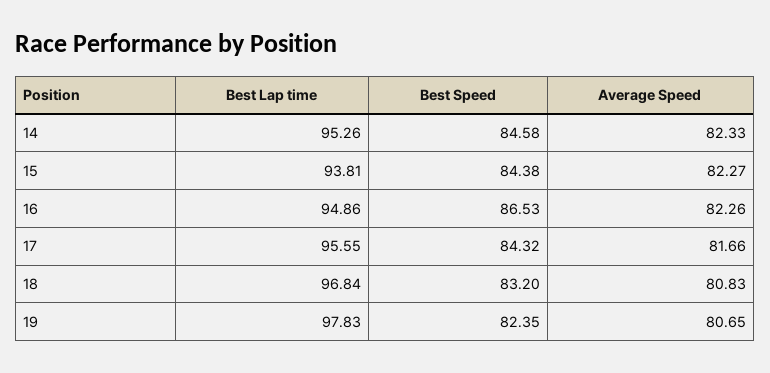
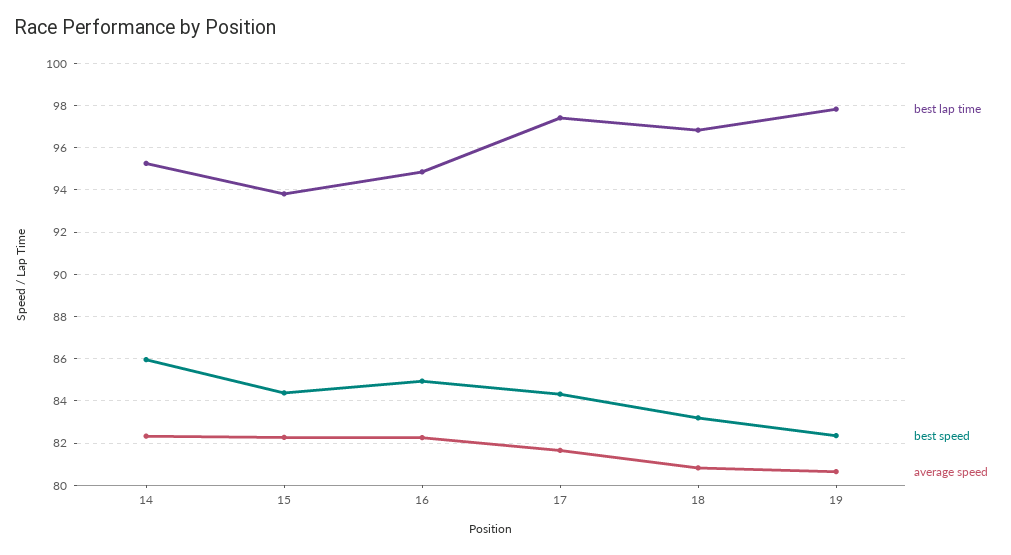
  {
    "Best Lap time": {
      "14": 95.26,
      "15": 93.81,
      "16": 94.86,
-     "17": 95.55,
+     "17": 97.5,
      "18": 96.84,
      "19": 97.83
    },
    "Best Speed": {
-     "14": 84.58,
+     "14": 86,
      "15": 84.38,
-     "16": 86.53,
+     "16": 85,
      "17": 84.32,
      "18": 83.2,
      "19": 82.35
    },
    "Average Speed": {
      "14": 82.33,
      "15": 82.27,
      "16": 82.26,
      "17": 81.66,
      "18": 80.83,
      "19": 80.65
    }
  }

